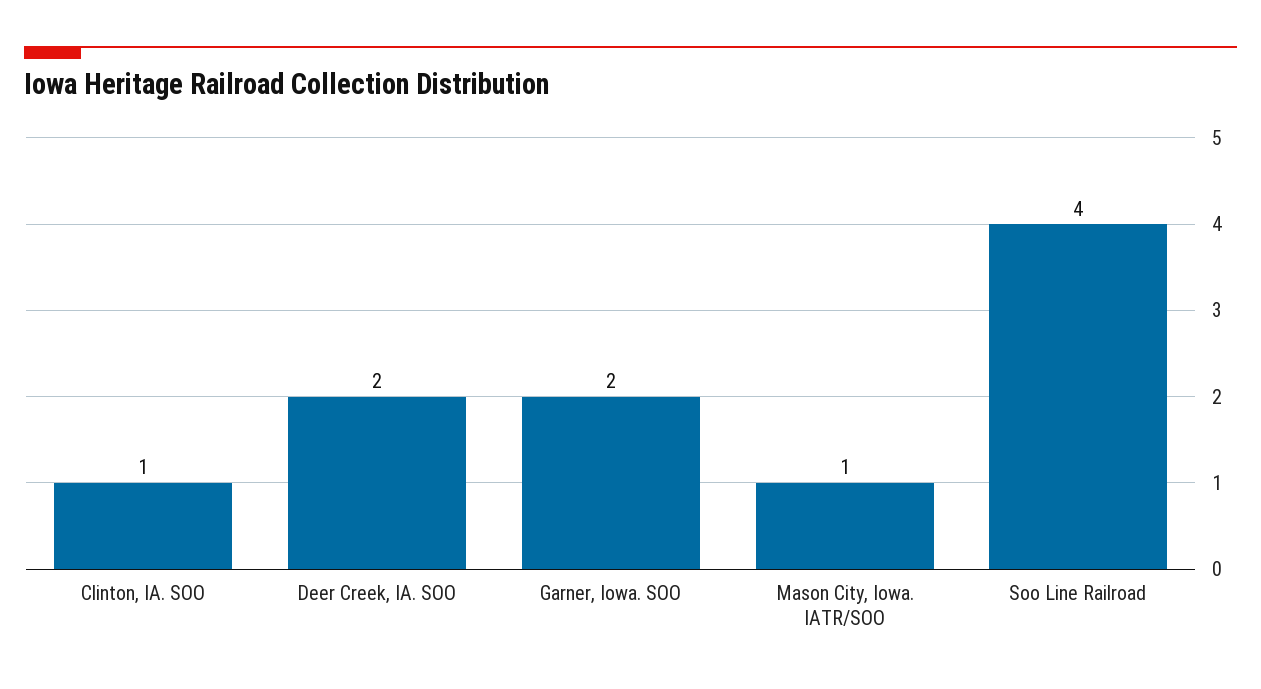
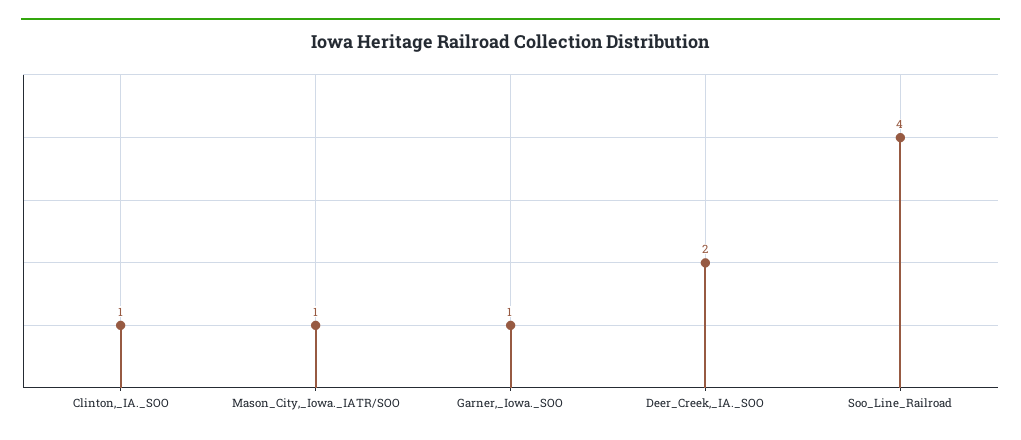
  {
    "Clinton, IA. SOO": 1,
    "Deer Creek, IA. SOO": 2,
-   "Garner, Iowa. SOO": 2,
+   "Garner, Iowa. SOO": 1,
    "Mason City, Iowa. IATR/SOO": 1,
    "Soo Line Railroad": 4
  }

